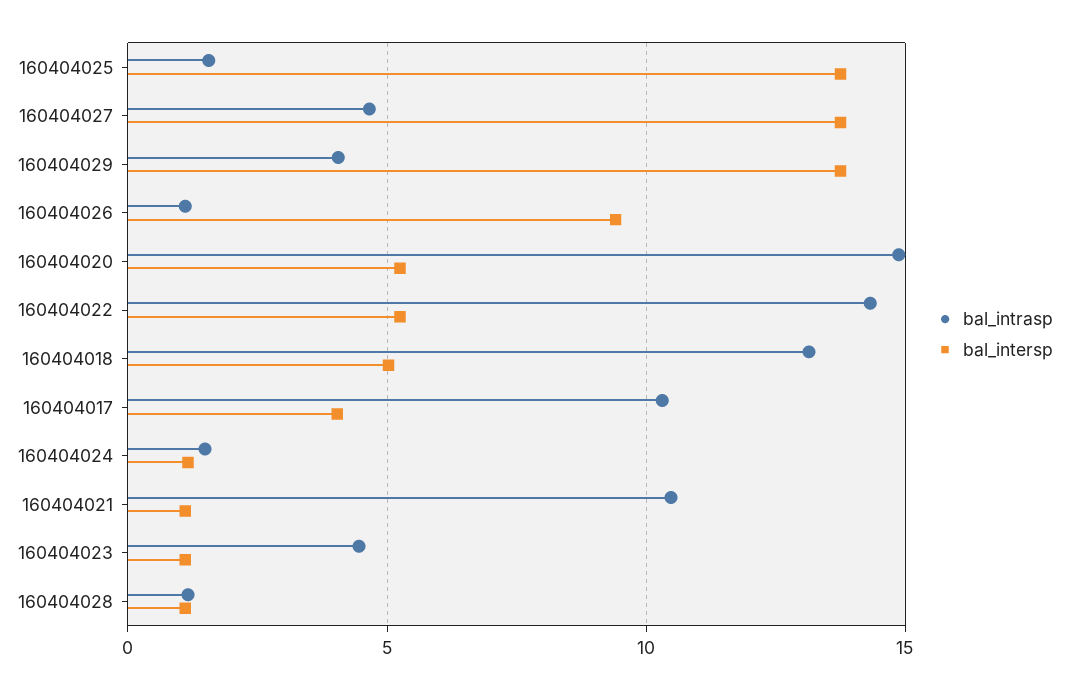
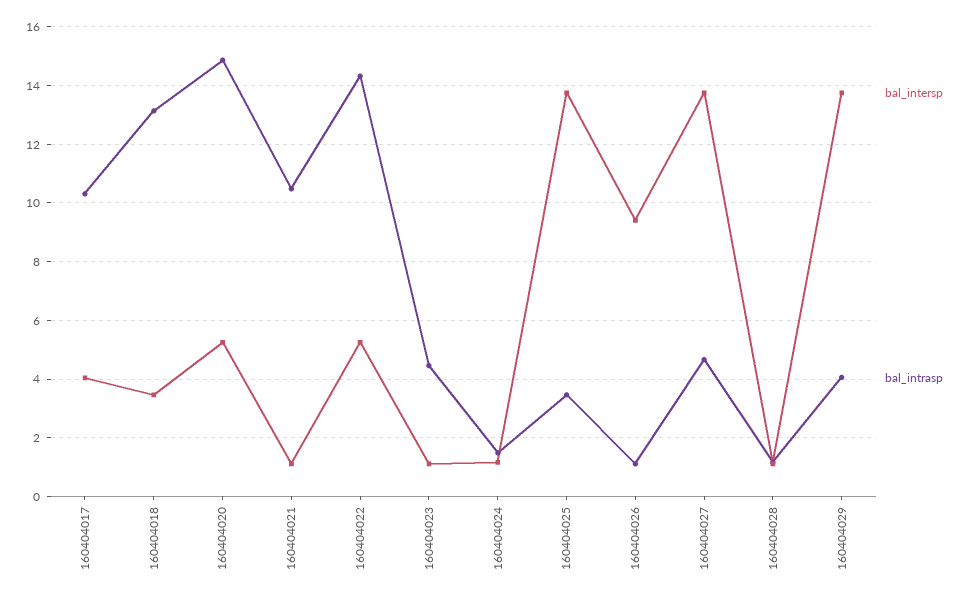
  {
    "bal_intrasp": {
-     "160404025": 1.5,
+     "160404025": 3.5,
      "160404027": 4.75,
      "160404029": 4,
      "160404026": 1,
      "160404020": 14.75,
      "160404022": 14.25,
      "160404018": 13.25,
      "160404017": 10.25,
      "160404024": 1.5,
      "160404021": 10.5,
      "160404023": 4.5,
      "160404028": 1.25
    },
    "bal_intersp": {
      "160404025": 13.75,
      "160404027": 13.75,
      "160404029": 13.75,
      "160404026": 9.5,
      "160404020": 5.25,
      "160404022": 5.25,
-     "160404018": 5,
+     "160404018": 3.5,
      "160404017": 4,
      "160404024": 1.25,
      "160404021": 1,
      "160404023": 1,
      "160404028": 1
    }
  }

